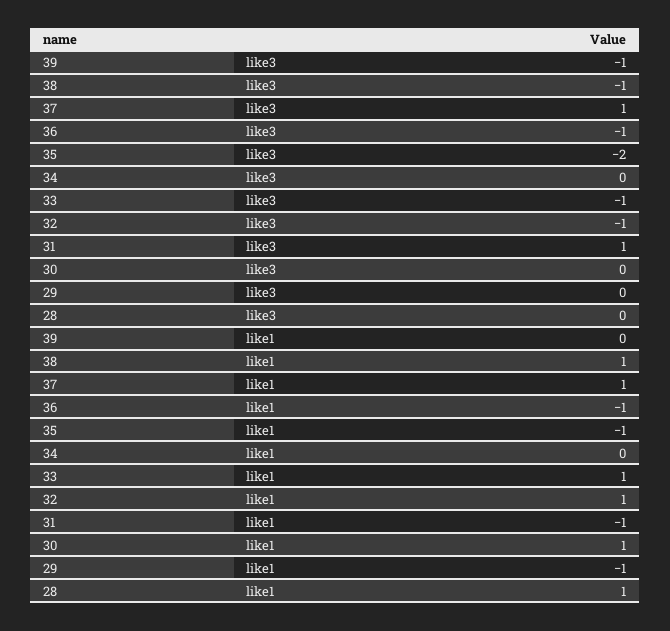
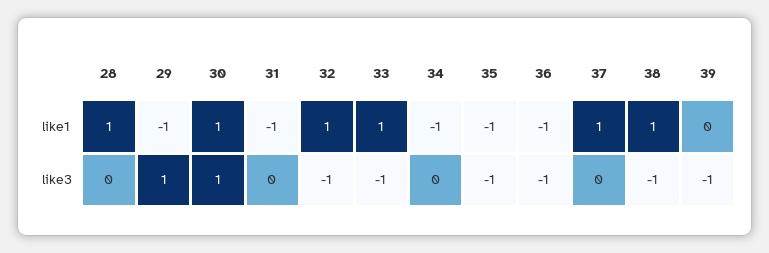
  {
    "39": {
      "like3": -1,
      "like1": 0
    },
    "38": {
      "like3": -1,
      "like1": 1
    },
    "37": {
-     "like3": 1,
+     "like3": 0,
      "like1": 1
    },
    "36": {
      "like3": -1,
      "like1": -1
    },
    "35": {
-     "like3": -2,
+     "like3": -1,
      "like1": -1
    },
    "34": {
      "like3": 0,
-     "like1": 0
+     "like1": -1
    },
    "33": {
      "like3": -1,
      "like1": 1
    },
    "32": {
      "like3": -1,
      "like1": 1
    },
    "31": {
-     "like3": 1,
+     "like3": 0,
      "like1": -1
    },
    "30": {
-     "like3": 0,
+     "like3": 1,
      "like1": 1
    },
    "29": {
-     "like3": 0,
+     "like3": 1,
      "like1": -1
    },
    "28": {
      "like3": 0,
      "like1": 1
    }
  }

